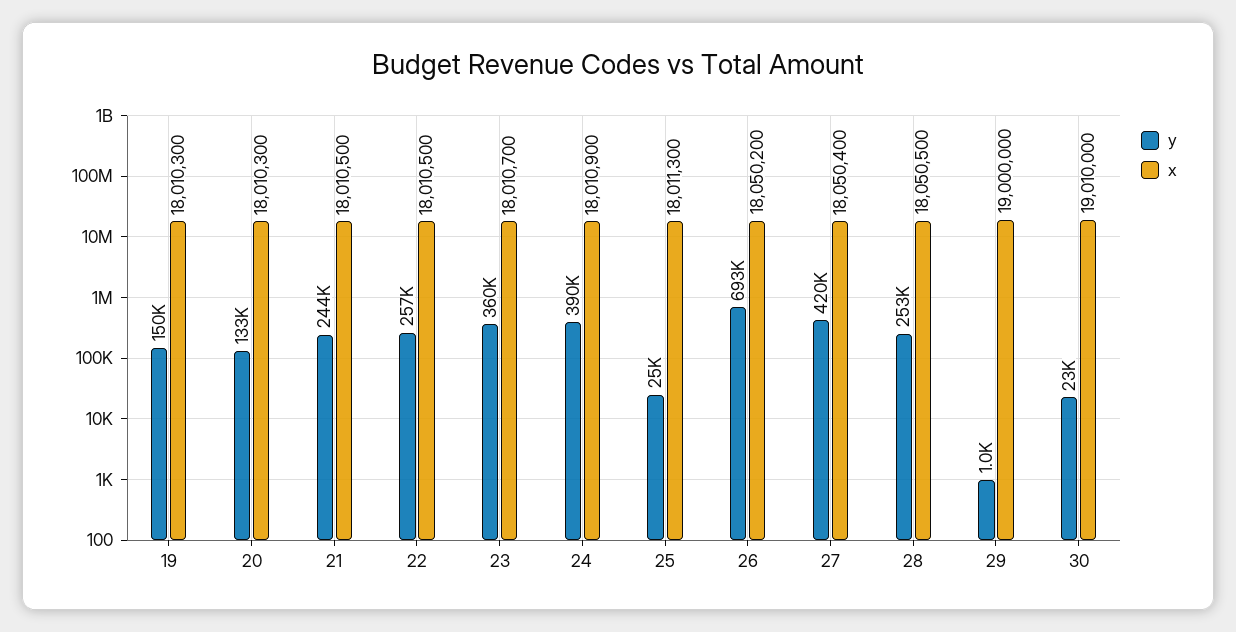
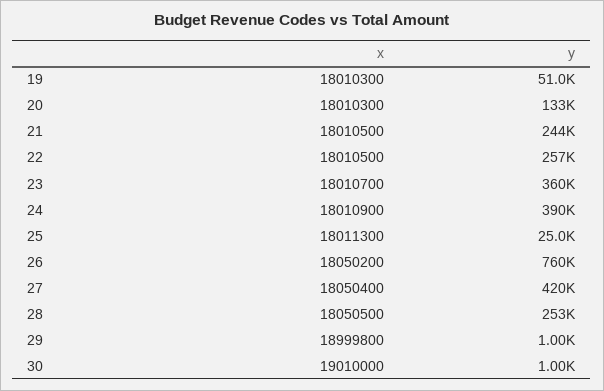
  {
    "y": {
-     "19": 150000,
+     "19": 51000,
      "20": 133000,
      "21": 244000,
      "22": 257000,
      "23": 360000,
      "24": 390000,
      "25": 25000,
-     "26": 693000,
+     "26": 760000,
      "27": 420000,
      "28": 253000,
      "29": 1000,
-     "30": 23000
+     "30": 1000
    },
    "x": {
      "19": 18010300,
      "20": 18010300,
      "21": 18010500,
      "22": 18010500,
      "23": 18010700,
      "24": 18010900,
      "25": 18011300,
      "26": 18050200,
      "27": 18050400,
      "28": 18050500,
-     "29": 19000000,
+     "29": 18999800,
      "30": 19010000
    }
  }

